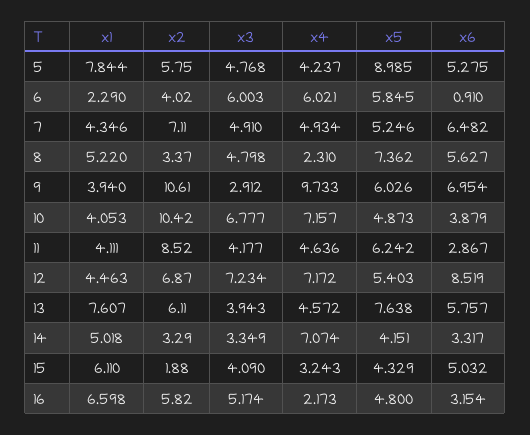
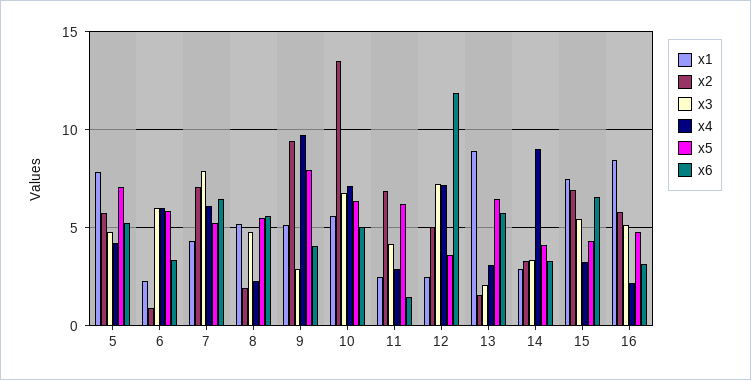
  {
    "x1": {
      "5": 7.844,
      "6": 2.29,
      "7": 4.346,
      "8": 5.22,
-     "9": 3.94,
+     "9": 5,
-     "10": 4.053,
+     "10": 5.5,
-     "11": 4.111,
+     "11": 2.5,
-     "12": 4.463,
+     "12": 2.5,
-     "13": 7.607,
+     "13": 9,
-     "14": 5.018,
+     "14": 3,
-     "15": 6.11,
+     "15": 7.5,
-     "16": 6.598
+     "16": 8.5
    },
    "x2": {
      "5": 5.75,
-     "6": 4.02,
+     "6": 1,
      "7": 7.11,
-     "8": 3.37,
+     "8": 2,
-     "9": 10.61,
+     "9": 9.5,
-     "10": 10.42,
+     "10": 13.5,
-     "11": 8.52,
+     "11": 7,
-     "12": 6.87,
+     "12": 5,
-     "13": 6.11,
+     "13": 1.5,
      "14": 3.29,
-     "15": 1.88,
+     "15": 7,
      "16": 5.82
    },
    "x3": {
      "5": 4.768,
      "6": 6.003,
-     "7": 4.91,
+     "7": 8,
      "8": 4.798,
      "9": 2.912,
      "10": 6.777,
      "11": 4.177,
      "12": 7.234,
-     "13": 3.943,
+     "13": 2,
      "14": 3.349,
-     "15": 4.09,
+     "15": 5.5,
      "16": 5.174
    },
    "x4": {
      "5": 4.237,
      "6": 6.021,
-     "7": 4.934,
+     "7": 6,
      "8": 2.31,
      "9": 9.733,
      "10": 7.157,
-     "11": 4.636,
+     "11": 3,
      "12": 7.172,
-     "13": 4.572,
+     "13": 3,
-     "14": 7.074,
+     "14": 9,
      "15": 3.243,
      "16": 2.173
    },
    "x5": {
-     "5": 8.985,
+     "5": 7,
      "6": 5.845,
      "7": 5.246,
-     "8": 7.362,
+     "8": 5.5,
-     "9": 6.026,
+     "9": 8,
-     "10": 4.873,
+     "10": 6.5,
      "11": 6.242,
-     "12": 5.403,
+     "12": 3.5,
-     "13": 7.638,
+     "13": 6.5,
      "14": 4.151,
      "15": 4.329,
      "16": 4.8
    },
    "x6": {
      "5": 5.275,
-     "6": 0.91,
+     "6": 3.5,
      "7": 6.482,
      "8": 5.627,
-     "9": 6.954,
+     "9": 4,
-     "10": 3.879,
+     "10": 5,
-     "11": 2.867,
+     "11": 1.5,
-     "12": 8.519,
+     "12": 12,
      "13": 5.757,
      "14": 3.317,
-     "15": 5.032,
+     "15": 6.5,
      "16": 3.154
    }
  }

